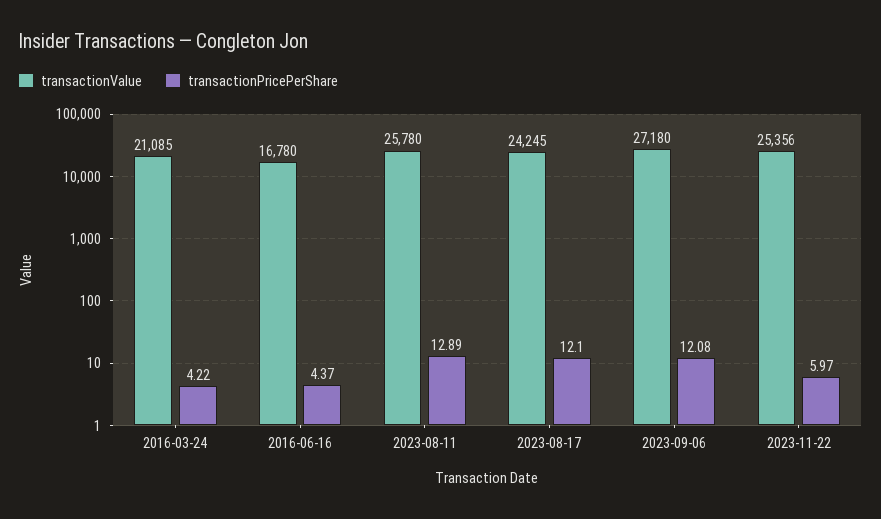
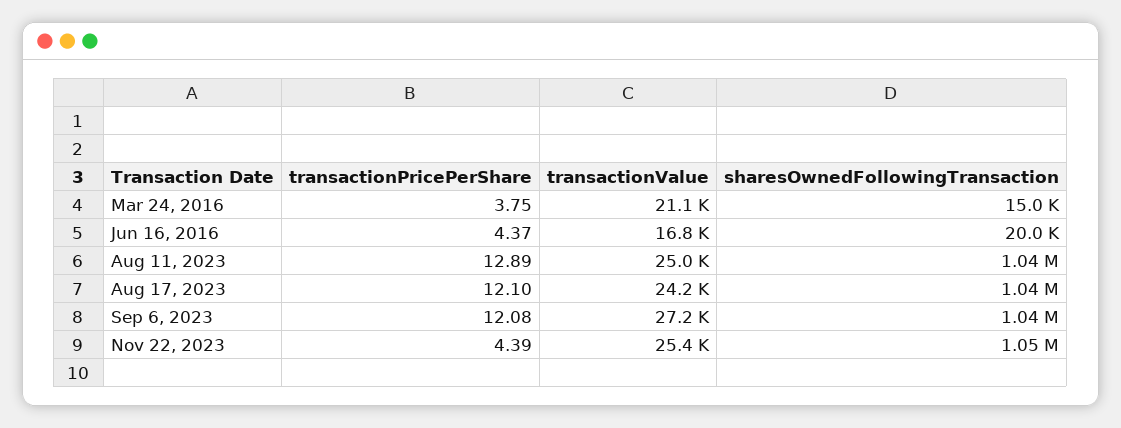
  {
    "transactionValue": {
      "2016-03-24": 21085,
      "2016-06-16": 16780,
-     "2023-08-11": 25780,
+     "2023-08-11": 25000,
      "2023-08-17": 24245,
      "2023-09-06": 27180,
      "2023-11-22": 25356
    },
    "transactionPricePerShare": {
-     "2016-03-24": 4.22,
+     "2016-03-24": 3.75,
      "2016-06-16": 4.37,
      "2023-08-11": 12.89,
      "2023-08-17": 12.1,
      "2023-09-06": 12.08,
-     "2023-11-22": 5.97
+     "2023-11-22": 4.39
-   }
+   },
+   "sharesOwnedFollowingTransaction": {
+     "2016-03-24": 15000,
+     "2016-06-16": 20000,
+     "2023-08-11": 1040000,
+     "2023-08-17": 1040000,
+     "2023-09-06": 1040000,
+     "2023-11-22": 1050000
+   }
  }

